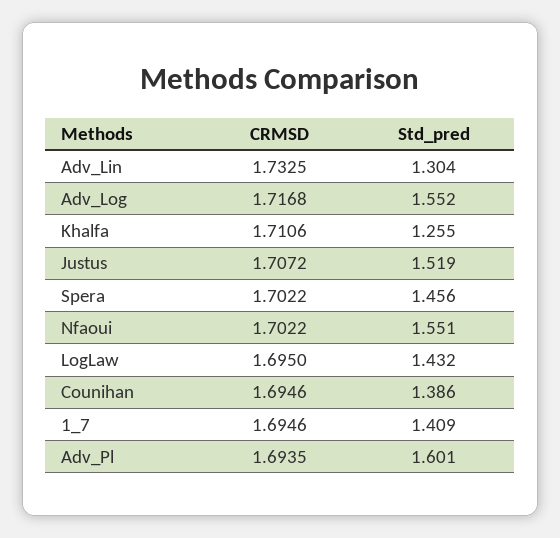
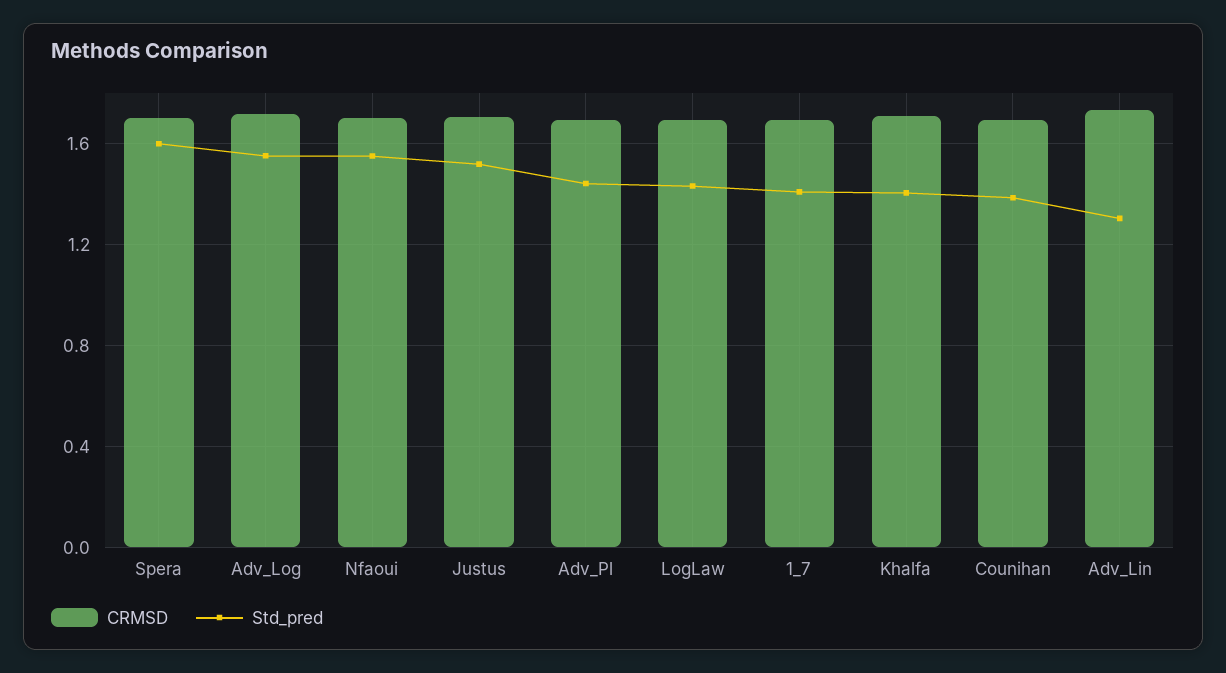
  {
    "CRMSD": {
      "Adv_Lin": 1.7325,
      "Adv_Log": 1.7168,
      "Khalfa": 1.7106,
      "Justus": 1.7072,
      "Spera": 1.7022,
      "Nfaoui": 1.7022,
      "LogLaw": 1.695,
      "Counihan": 1.6946,
      "1_7": 1.6946,
      "Adv_Pl": 1.6935
    },
    "Std_pred": {
      "Adv_Lin": 1.304,
      "Adv_Log": 1.552,
-     "Khalfa": 1.255,
+     "Khalfa": 1.4,
      "Justus": 1.519,
-     "Spera": 1.456,
+     "Spera": 1.6,
      "Nfaoui": 1.551,
      "LogLaw": 1.432,
      "Counihan": 1.386,
      "1_7": 1.409,
-     "Adv_Pl": 1.601
+     "Adv_Pl": 1.45
    }
  }

